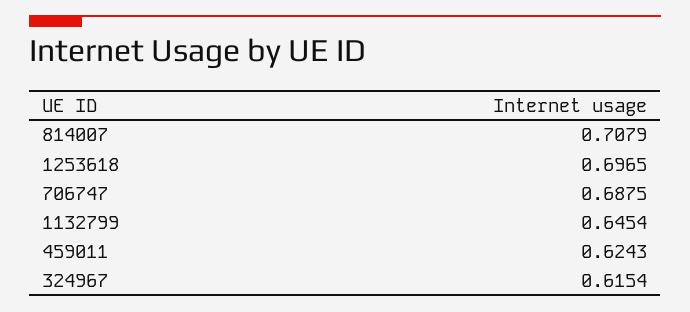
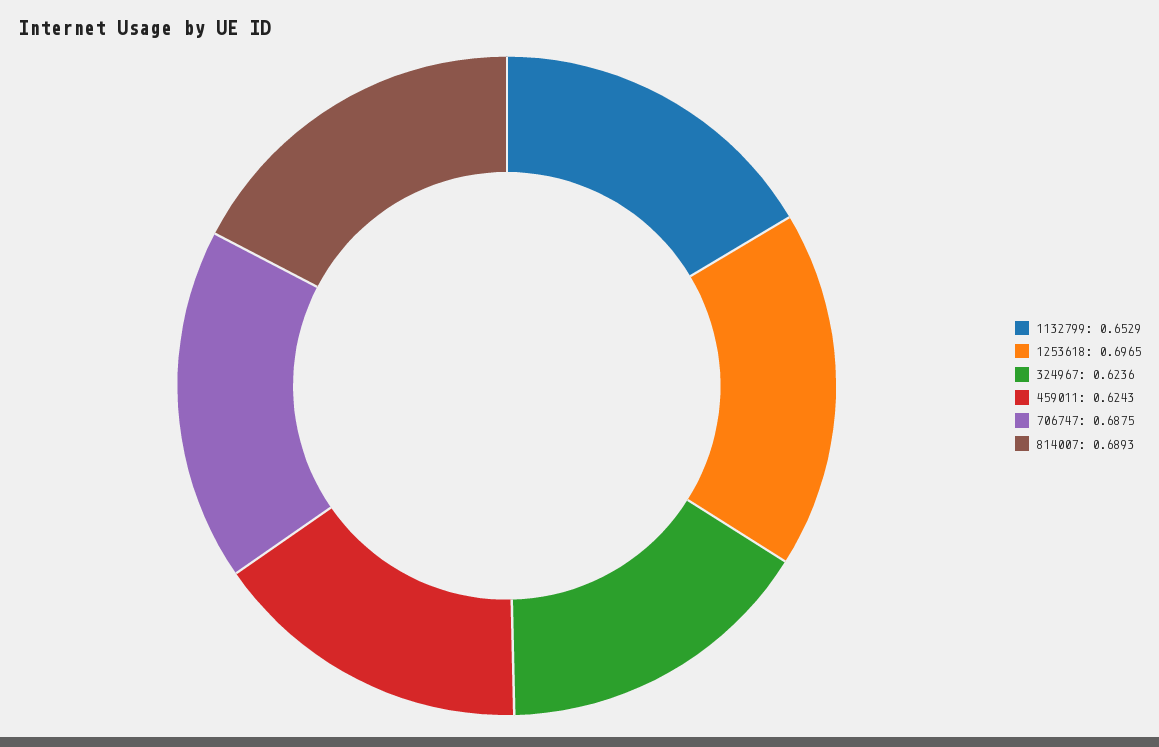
  {
-   "814007": 0.7079,
+   "814007": 0.6893,
    "1253618": 0.6965,
    "706747": 0.6875,
-   "1132799": 0.6454,
+   "1132799": 0.6529,
    "459011": 0.6243,
-   "324967": 0.6154
+   "324967": 0.6236
  }

